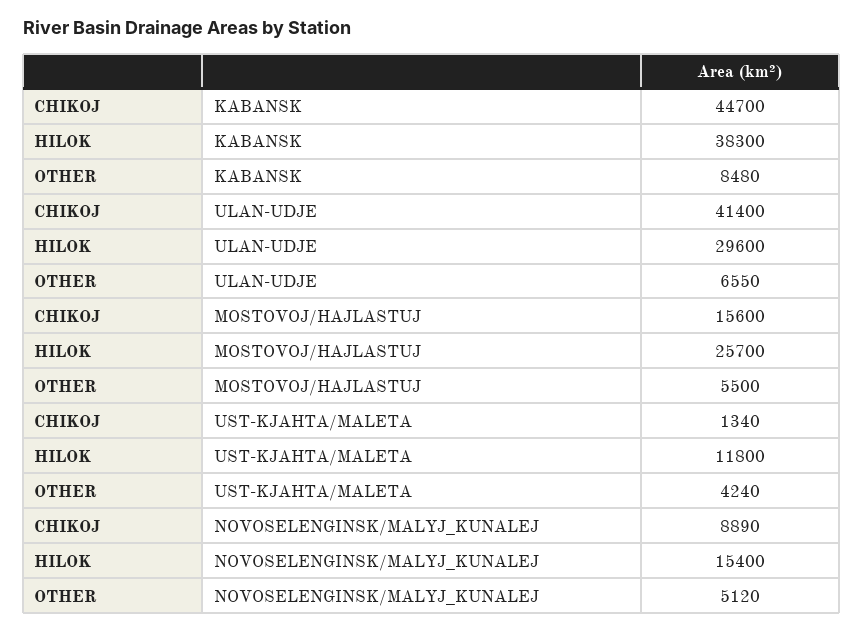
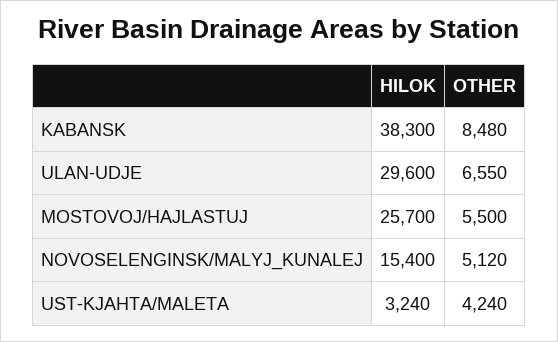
  {
-   "CHIKOJ": {
-     "KABANSK": 44700,
-     "ULAN-UDJE": 41400,
-     "MOSTOVOJ/HAJLASTUJ": 15600,
-     "UST-KJAHTA/MALETA": 1340,
-     "NOVOSELENGINSK/MALYJ_KUNALEJ": 8890
-   },
    "HILOK": {
      "KABANSK": 38300,
      "ULAN-UDJE": 29600,
      "MOSTOVOJ/HAJLASTUJ": 25700,
-     "UST-KJAHTA/MALETA": 11800,
+     "UST-KJAHTA/MALETA": 3240,
      "NOVOSELENGINSK/MALYJ_KUNALEJ": 15400
    },
    "OTHER": {
      "KABANSK": 8480,
      "ULAN-UDJE": 6550,
      "MOSTOVOJ/HAJLASTUJ": 5500,
      "UST-KJAHTA/MALETA": 4240,
      "NOVOSELENGINSK/MALYJ_KUNALEJ": 5120
    }
  }

